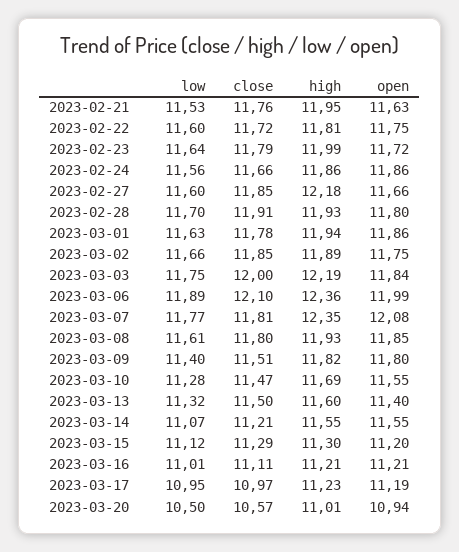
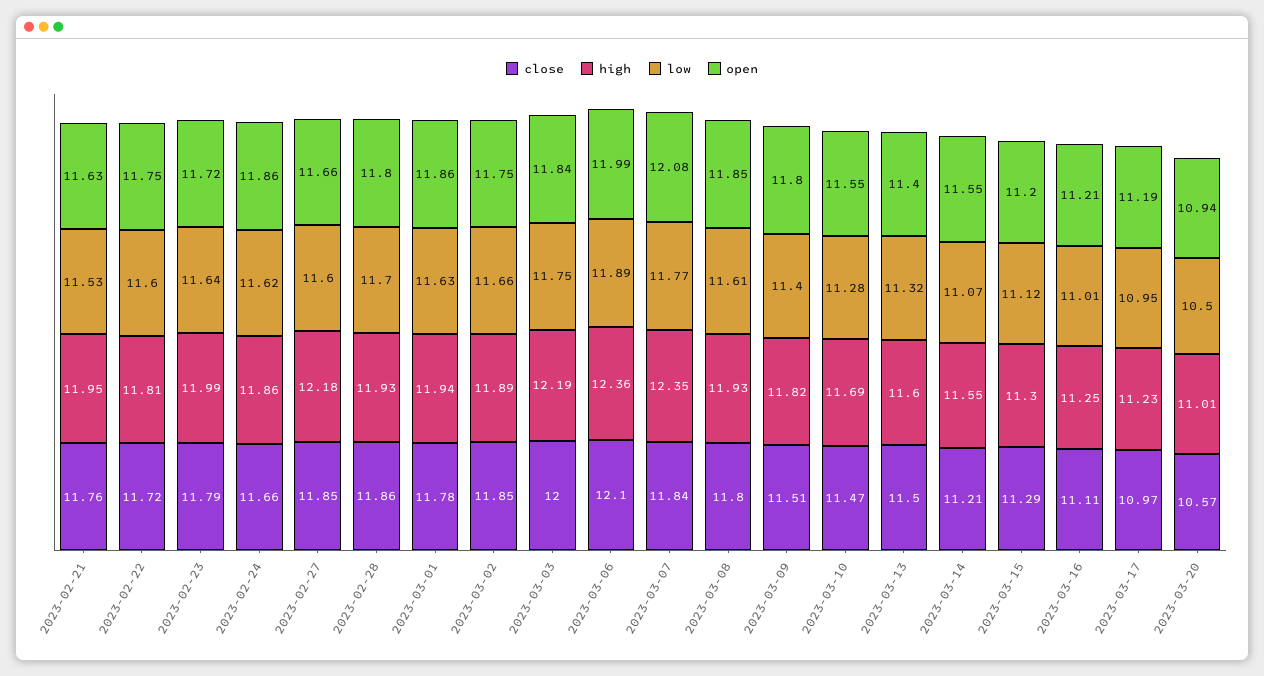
  {
    "low": {
      "2023-02-21": 11.53,
      "2023-02-22": 11.6,
      "2023-02-23": 11.64,
-     "2023-02-24": 11.56,
+     "2023-02-24": 11.62,
      "2023-02-27": 11.6,
      "2023-02-28": 11.7,
      "2023-03-01": 11.63,
      "2023-03-02": 11.66,
      "2023-03-03": 11.75,
      "2023-03-06": 11.89,
      "2023-03-07": 11.77,
      "2023-03-08": 11.61,
      "2023-03-09": 11.4,
      "2023-03-10": 11.28,
      "2023-03-13": 11.32,
      "2023-03-14": 11.07,
      "2023-03-15": 11.12,
      "2023-03-16": 11.01,
      "2023-03-17": 10.95,
      "2023-03-20": 10.5
    },
    "close": {
      "2023-02-21": 11.76,
      "2023-02-22": 11.72,
      "2023-02-23": 11.79,
      "2023-02-24": 11.66,
      "2023-02-27": 11.85,
-     "2023-02-28": 11.91,
+     "2023-02-28": 11.86,
      "2023-03-01": 11.78,
      "2023-03-02": 11.85,
      "2023-03-03": 12,
      "2023-03-06": 12.1,
-     "2023-03-07": 11.81,
+     "2023-03-07": 11.84,
      "2023-03-08": 11.8,
      "2023-03-09": 11.51,
      "2023-03-10": 11.47,
      "2023-03-13": 11.5,
      "2023-03-14": 11.21,
      "2023-03-15": 11.29,
      "2023-03-16": 11.11,
      "2023-03-17": 10.97,
      "2023-03-20": 10.57
    },
    "high": {
      "2023-02-21": 11.95,
      "2023-02-22": 11.81,
      "2023-02-23": 11.99,
      "2023-02-24": 11.86,
      "2023-02-27": 12.18,
      "2023-02-28": 11.93,
      "2023-03-01": 11.94,
      "2023-03-02": 11.89,
      "2023-03-03": 12.19,
      "2023-03-06": 12.36,
      "2023-03-07": 12.35,
      "2023-03-08": 11.93,
      "2023-03-09": 11.82,
      "2023-03-10": 11.69,
      "2023-03-13": 11.6,
      "2023-03-14": 11.55,
      "2023-03-15": 11.3,
-     "2023-03-16": 11.21,
+     "2023-03-16": 11.25,
      "2023-03-17": 11.23,
      "2023-03-20": 11.01
    },
    "open": {
      "2023-02-21": 11.63,
      "2023-02-22": 11.75,
      "2023-02-23": 11.72,
      "2023-02-24": 11.86,
      "2023-02-27": 11.66,
      "2023-02-28": 11.8,
      "2023-03-01": 11.86,
      "2023-03-02": 11.75,
      "2023-03-03": 11.84,
      "2023-03-06": 11.99,
      "2023-03-07": 12.08,
      "2023-03-08": 11.85,
      "2023-03-09": 11.8,
      "2023-03-10": 11.55,
      "2023-03-13": 11.4,
      "2023-03-14": 11.55,
      "2023-03-15": 11.2,
      "2023-03-16": 11.21,
      "2023-03-17": 11.19,
      "2023-03-20": 10.94
    }
  }

